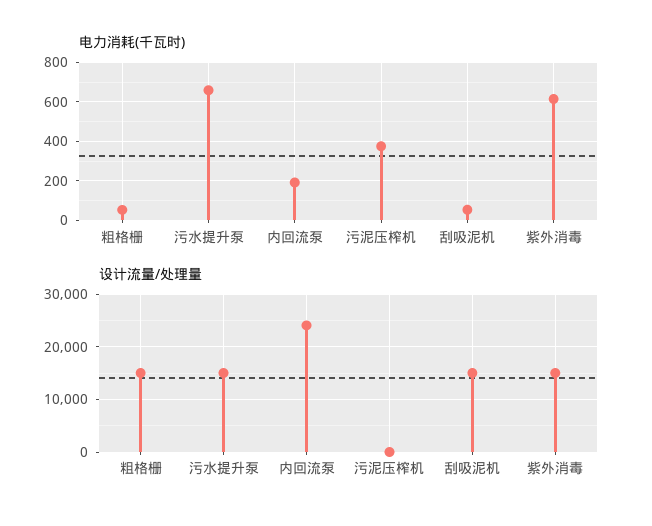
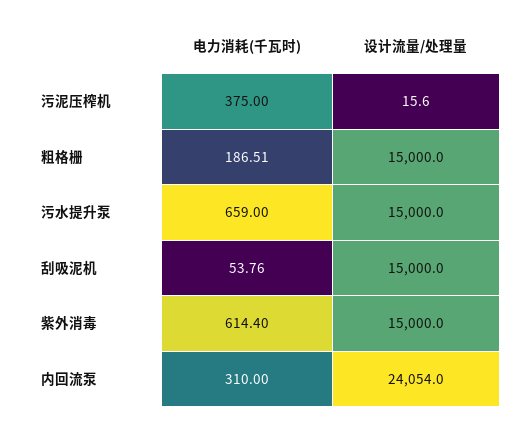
  {
    "电力消耗(千瓦时)": {
-     "粗格栅": 50,
+     "粗格栅": 186.51,
      "污水提升泵": 659,
-     "内回流泵": 200,
+     "内回流泵": 310,
      "污泥压榨机": 375,
      "刮吸泥机": 53.76,
      "紫外消毒": 614.4
    },
    "设计流量/处理量": {
      "粗格栅": 15000,
      "污水提升泵": 15000,
      "内回流泵": 24054,
      "污泥压榨机": 15.6,
      "刮吸泥机": 15000,
      "紫外消毒": 15000
    }
  }

